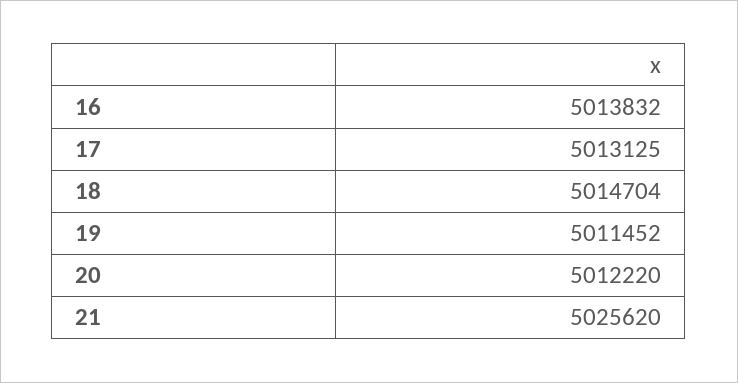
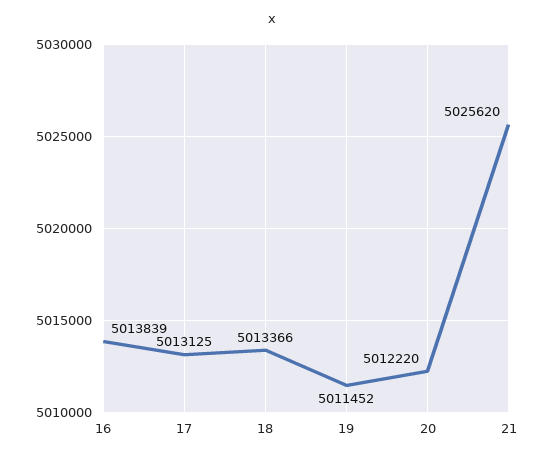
  {
-   "16": 5013832,
+   "16": 5013839,
    "17": 5013125,
-   "18": 5014704,
+   "18": 5013366,
    "19": 5011452,
    "20": 5012220,
    "21": 5025620
  }

